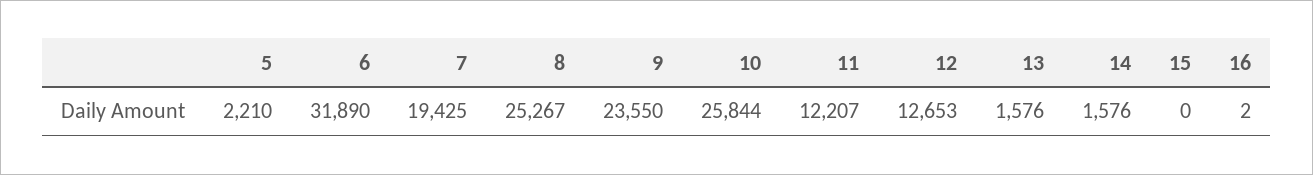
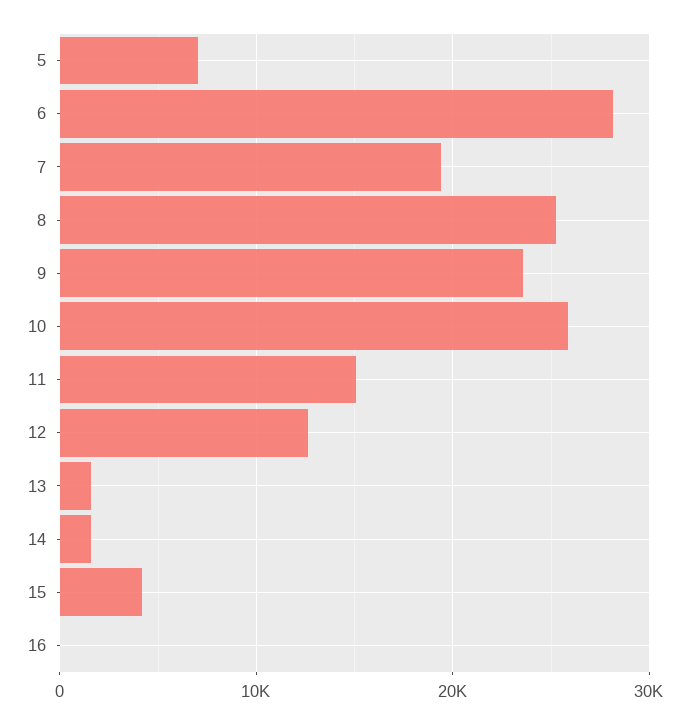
  {
-   "5": 2210,
+   "5": 7000,
-   "6": 31890,
+   "6": 28000,
    "7": 19425,
    "8": 25267,
    "9": 23550,
    "10": 25844,
-   "11": 12207,
+   "11": 15000,
    "12": 12653,
    "13": 1576,
    "14": 1576,
-   "15": 0,
+   "15": 4000,
    "16": 2
  }

